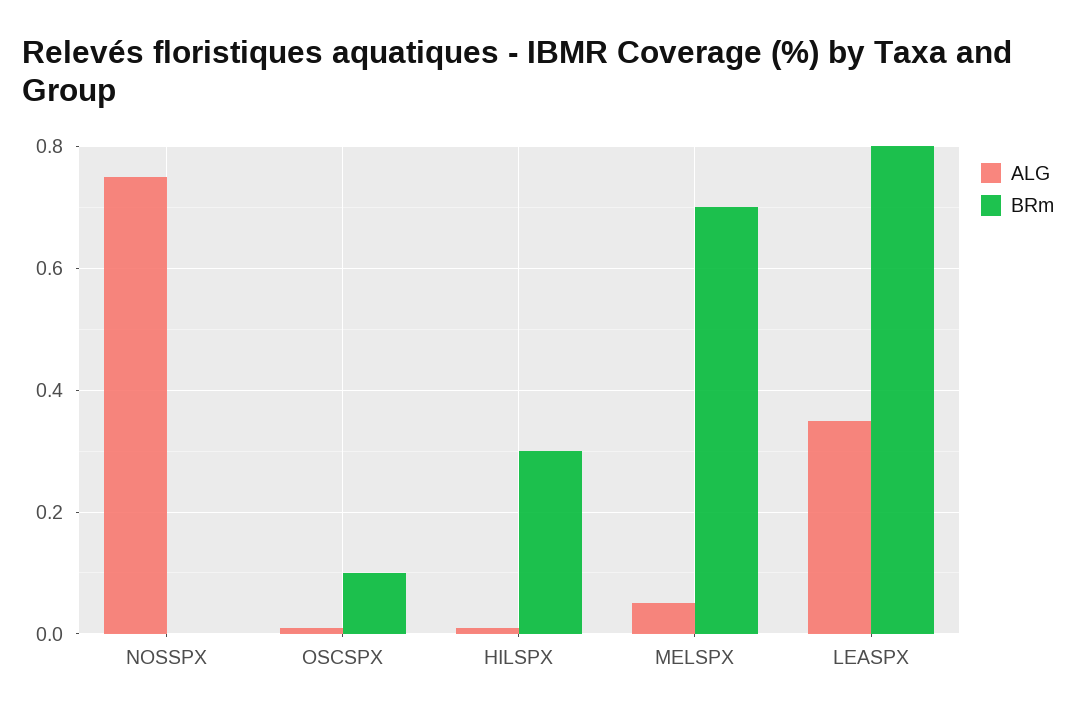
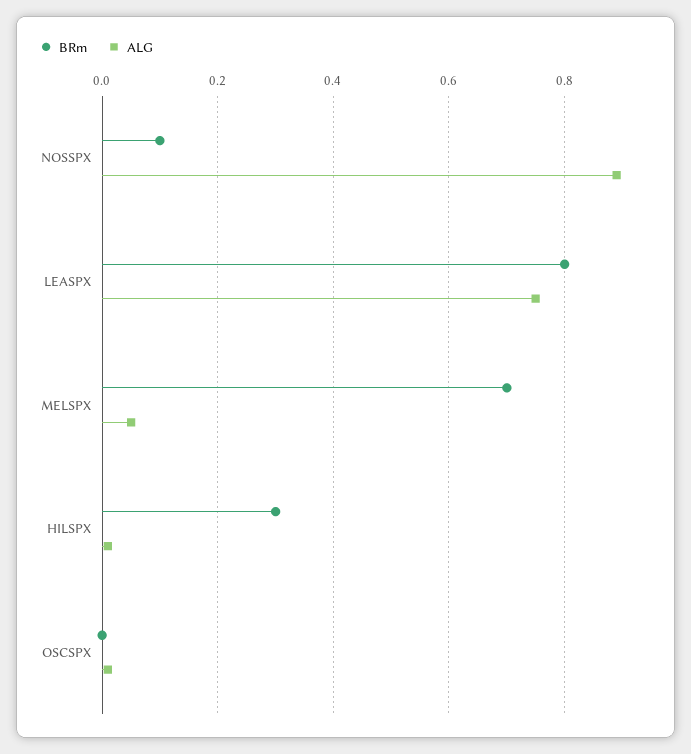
  {
    "ALG": {
-     "NOSSPX": 0.75,
+     "NOSSPX": 0.9,
      "OSCSPX": 0,
      "HILSPX": 0,
      "MELSPX": 0.05,
-     "LEASPX": 0.35
+     "LEASPX": 0.75
    },
    "BRm": {
-     "NOSSPX": 0,
+     "NOSSPX": 0.1,
-     "OSCSPX": 0.1,
+     "OSCSPX": 0,
      "HILSPX": 0.3,
      "MELSPX": 0.7,
      "LEASPX": 0.8
    }
  }

